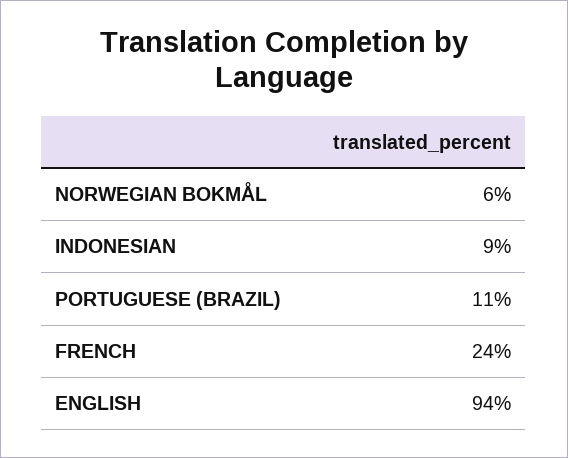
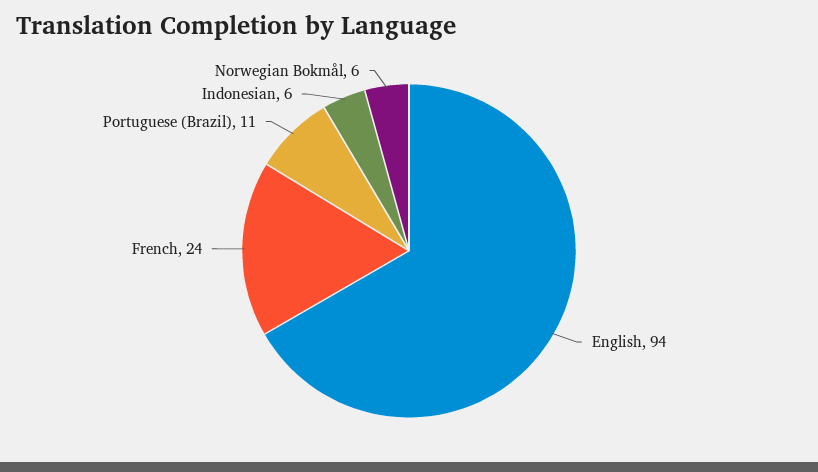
  {
    "NORWEGIAN BOKMÅL": 6,
-   "INDONESIAN": 9,
+   "INDONESIAN": 6,
    "PORTUGUESE (BRAZIL)": 11,
    "FRENCH": 24,
    "ENGLISH": 94
  }

